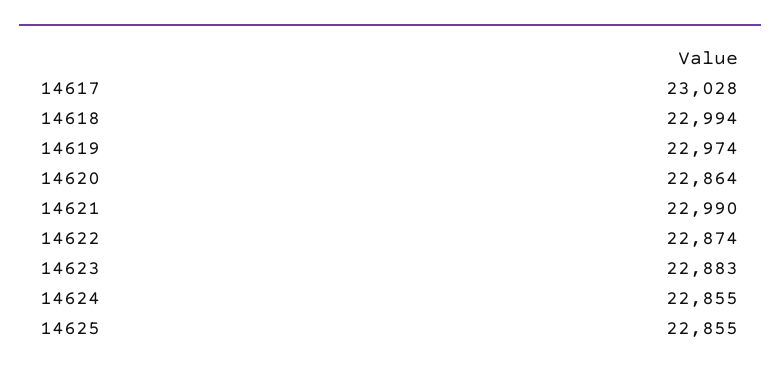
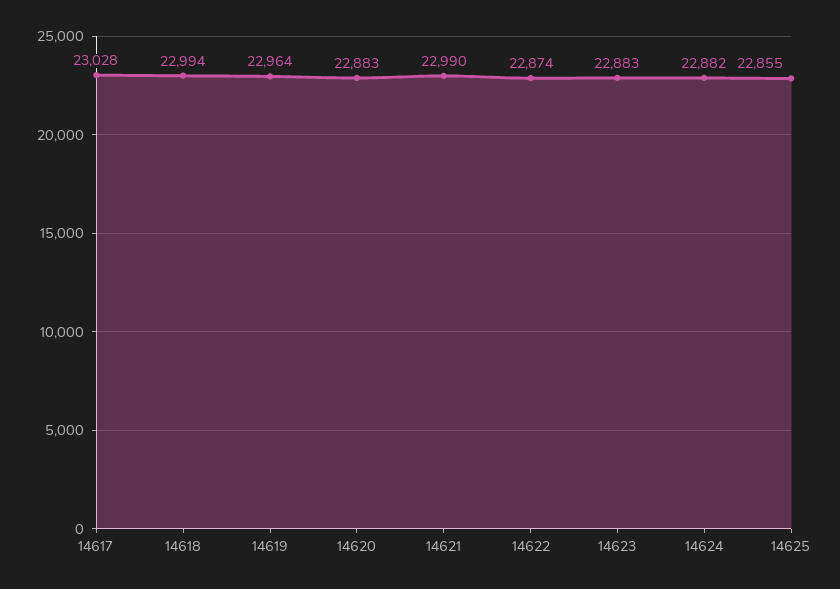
  {
    "14617": 23028,
    "14618": 22994,
-   "14619": 22974,
+   "14619": 22964,
-   "14620": 22864,
+   "14620": 22883,
    "14621": 22990,
    "14622": 22874,
    "14623": 22883,
-   "14624": 22855,
+   "14624": 22882,
    "14625": 22855
  }

